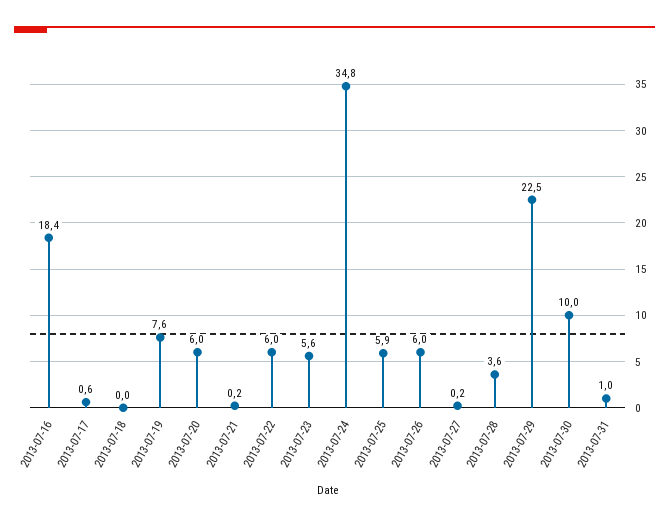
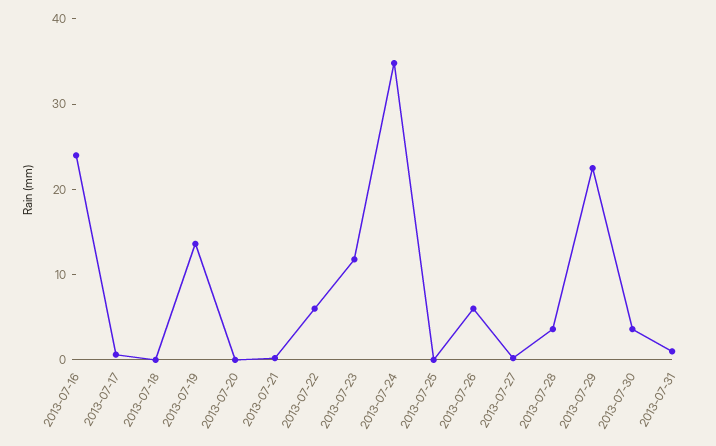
  {
-   "2013-07-16": 18.4,
+   "2013-07-16": 24,
    "2013-07-17": 0.6,
    "2013-07-18": 0,
-   "2013-07-19": 7.6,
+   "2013-07-19": 14,
-   "2013-07-20": 6,
+   "2013-07-20": 0,
    "2013-07-21": 0.2,
    "2013-07-22": 6,
-   "2013-07-23": 5.6,
+   "2013-07-23": 12,
    "2013-07-24": 34.8,
-   "2013-07-25": 5.9,
+   "2013-07-25": 0,
    "2013-07-26": 6,
    "2013-07-27": 0.2,
    "2013-07-28": 3.6,
    "2013-07-29": 22.5,
-   "2013-07-30": 10,
+   "2013-07-30": 4,
    "2013-07-31": 1
  }

